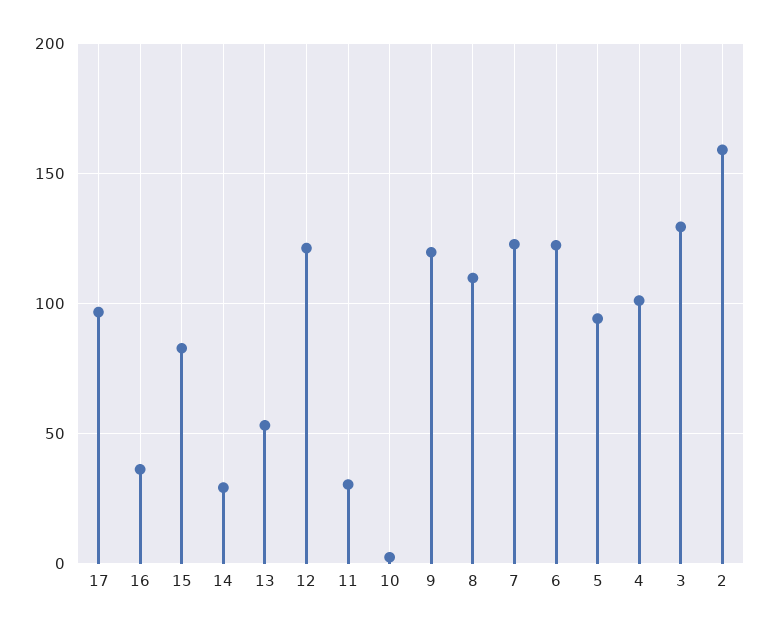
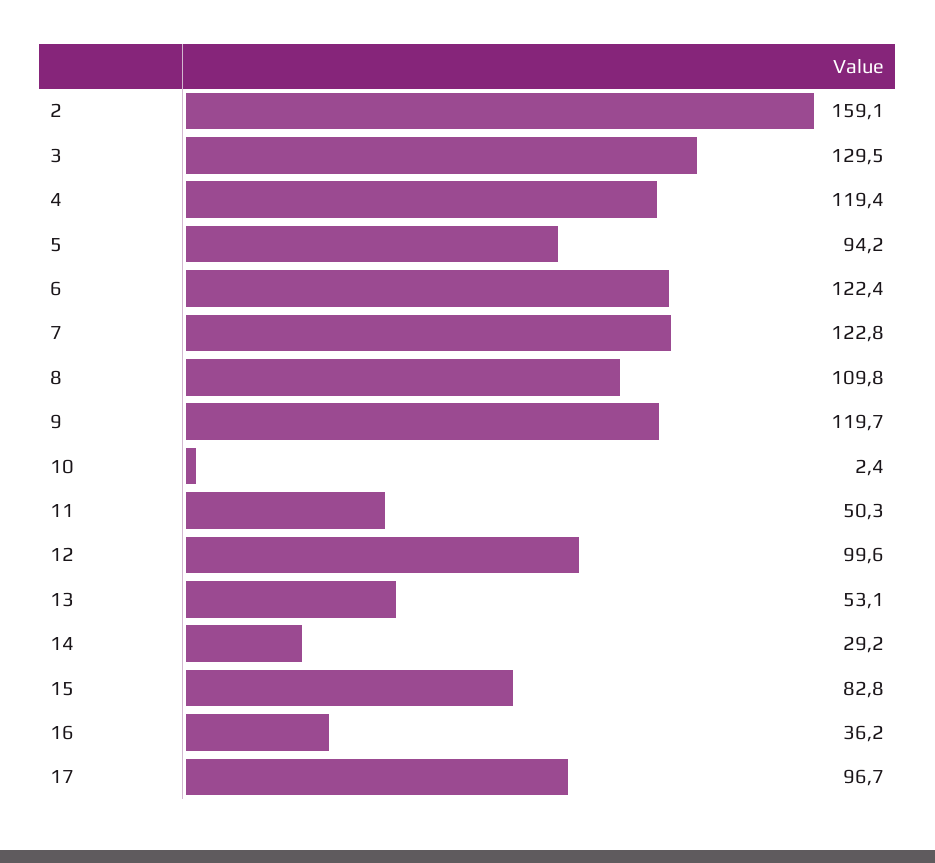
  {
    "17": 96.7,
    "16": 36.2,
    "15": 82.8,
    "14": 29.2,
    "13": 53.1,
-   "12": 120,
+   "12": 99.6,
-   "11": 30,
+   "11": 50.3,
    "10": 2.4,
    "9": 119.7,
    "8": 109.8,
    "7": 122.8,
    "6": 122.4,
    "5": 94.2,
-   "4": 100,
+   "4": 119.4,
    "3": 129.5,
    "2": 159.1
  }

